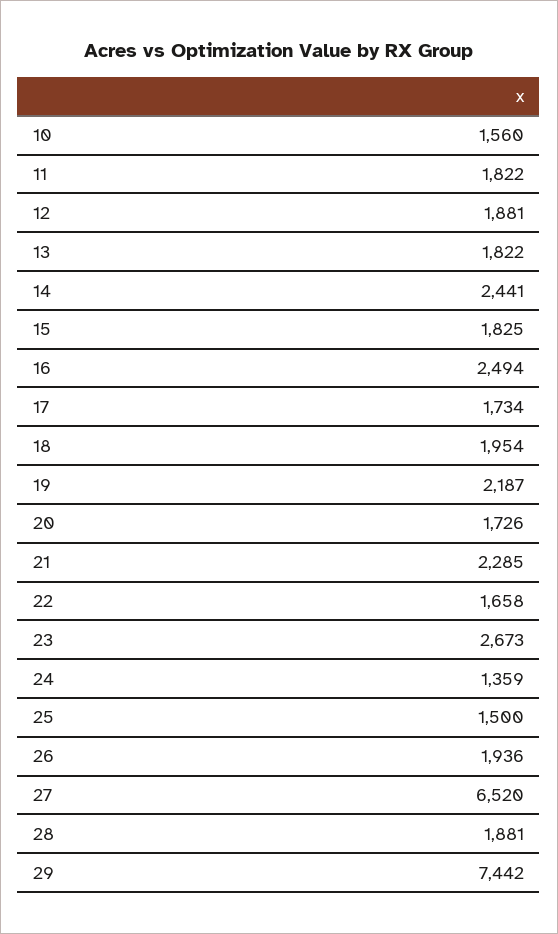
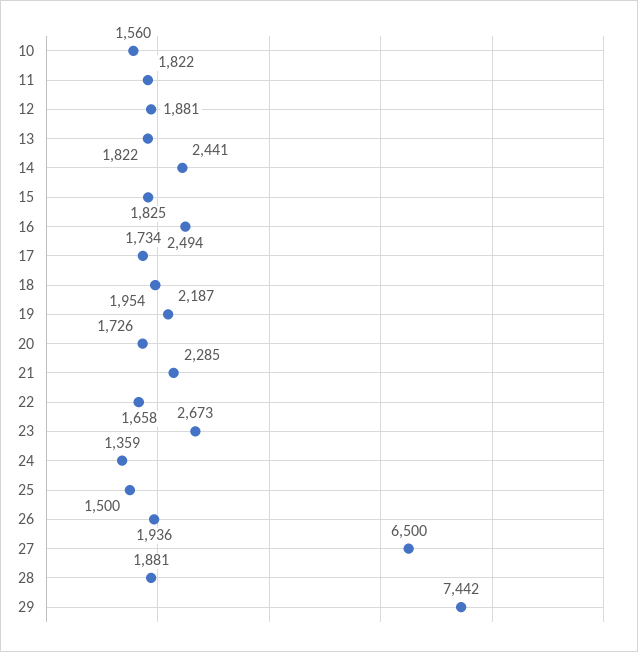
  {
    "10": 1560,
    "11": 1822,
    "12": 1881,
    "13": 1822,
    "14": 2441,
    "15": 1825,
    "16": 2494,
    "17": 1734,
    "18": 1954,
    "19": 2187,
    "20": 1726,
    "21": 2285,
    "22": 1658,
    "23": 2673,
    "24": 1359,
    "25": 1500,
    "26": 1936,
-   "27": 6520,
+   "27": 6500,
    "28": 1881,
    "29": 7442
  }

